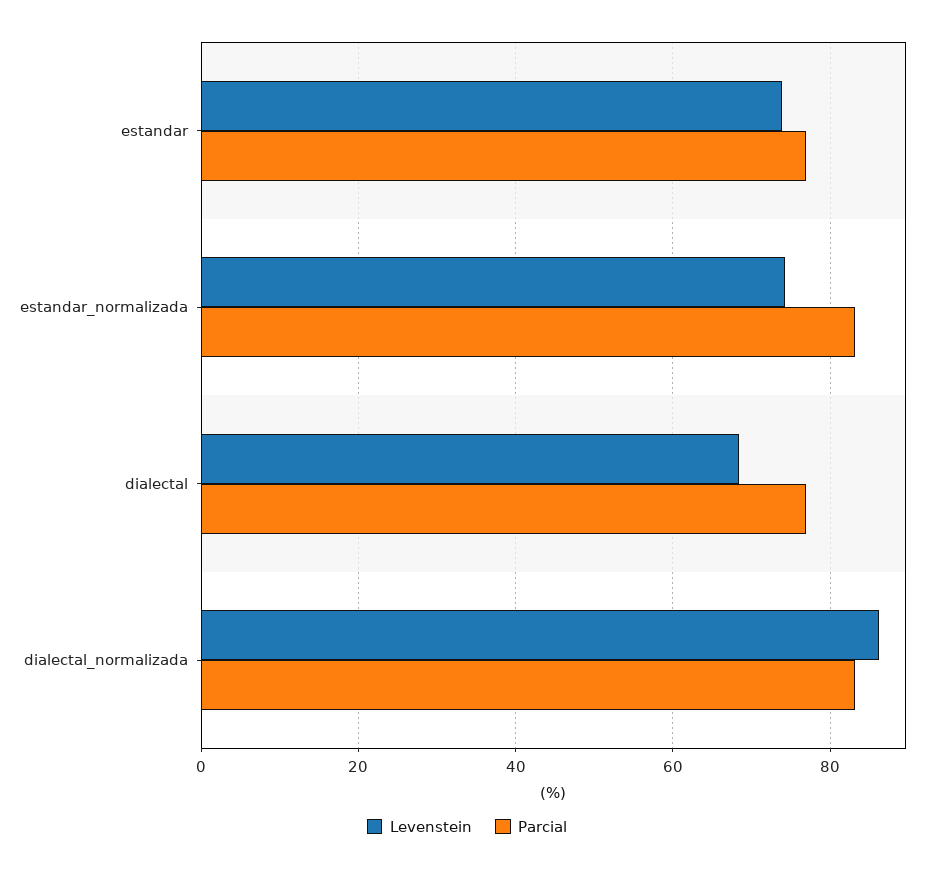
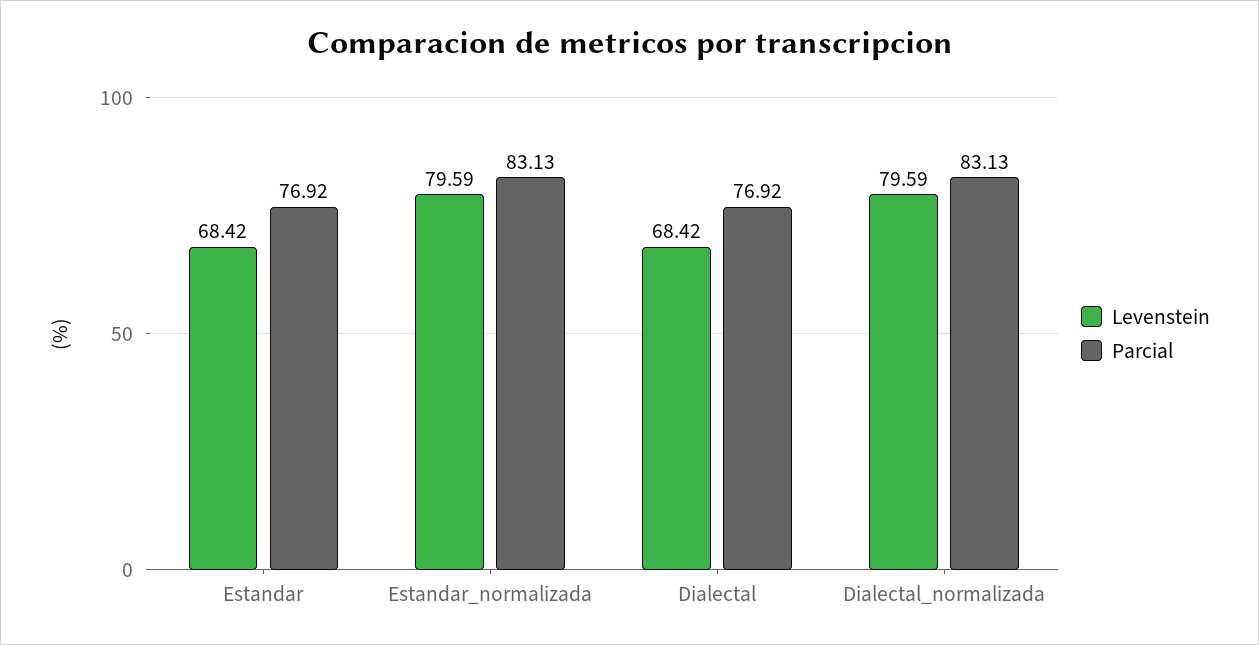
  {
    "Levenstein": {
-     "estandar": 74,
+     "estandar": 68.42,
-     "estandar_normalizada": 74,
+     "estandar_normalizada": 79.59,
      "dialectal": 68.42,
-     "dialectal_normalizada": 86
+     "dialectal_normalizada": 79.59
    },
    "Parcial": {
      "estandar": 76.92,
      "estandar_normalizada": 83.13,
      "dialectal": 76.92,
      "dialectal_normalizada": 83.13
    }
  }

